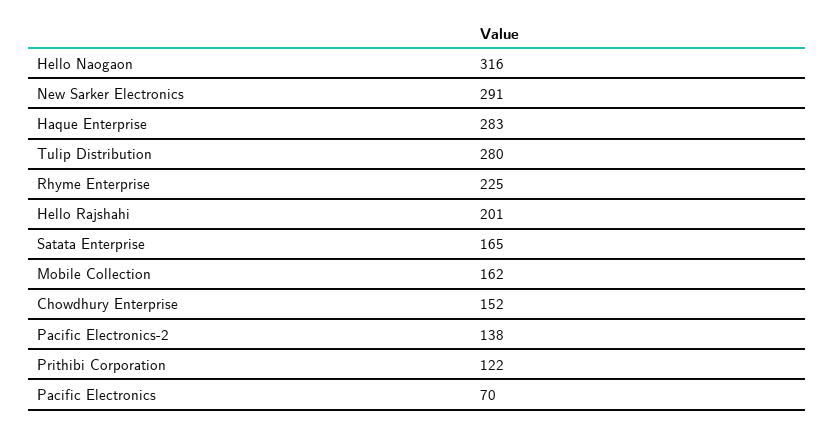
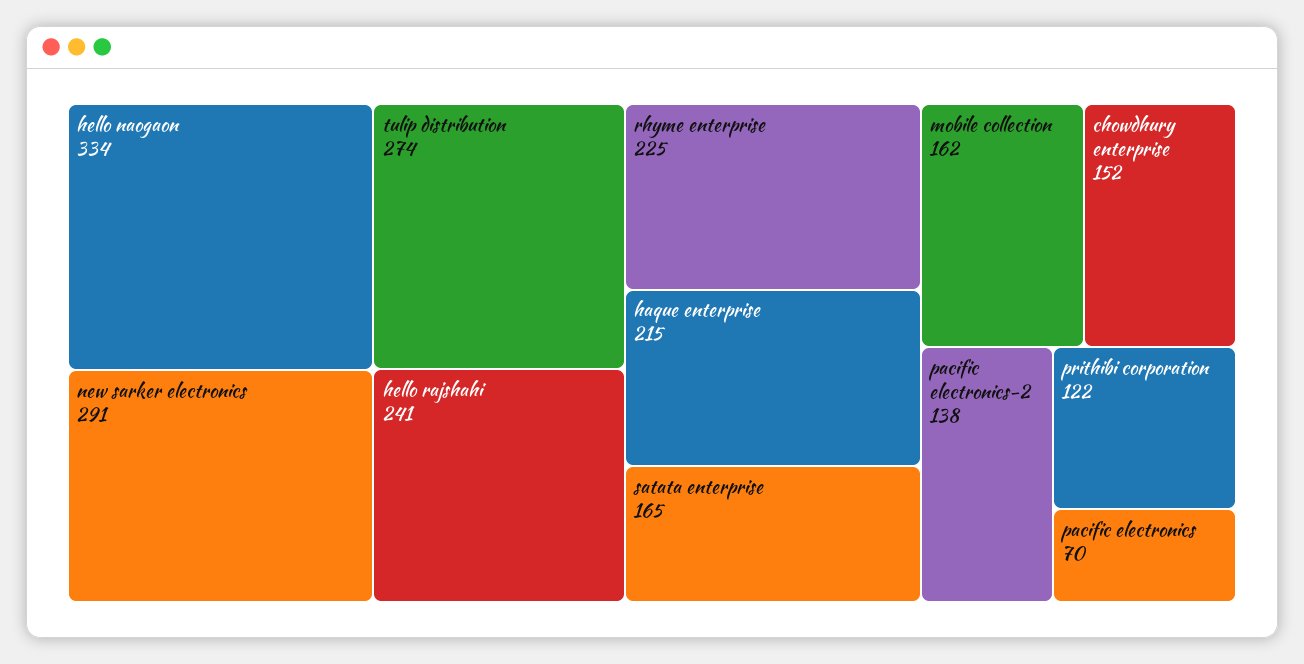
  {
-   "Hello Naogaon": 316,
+   "Hello Naogaon": 334,
    "New Sarker Electronics": 291,
-   "Haque Enterprise": 283,
+   "Haque Enterprise": 215,
-   "Tulip Distribution": 280,
+   "Tulip Distribution": 274,
    "Rhyme Enterprise": 225,
-   "Hello Rajshahi": 201,
+   "Hello Rajshahi": 241,
    "Satata Enterprise": 165,
    "Mobile Collection": 162,
    "Chowdhury Enterprise": 152,
    "Pacific Electronics-2": 138,
    "Prithibi Corporation": 122,
    "Pacific Electronics": 70
  }

